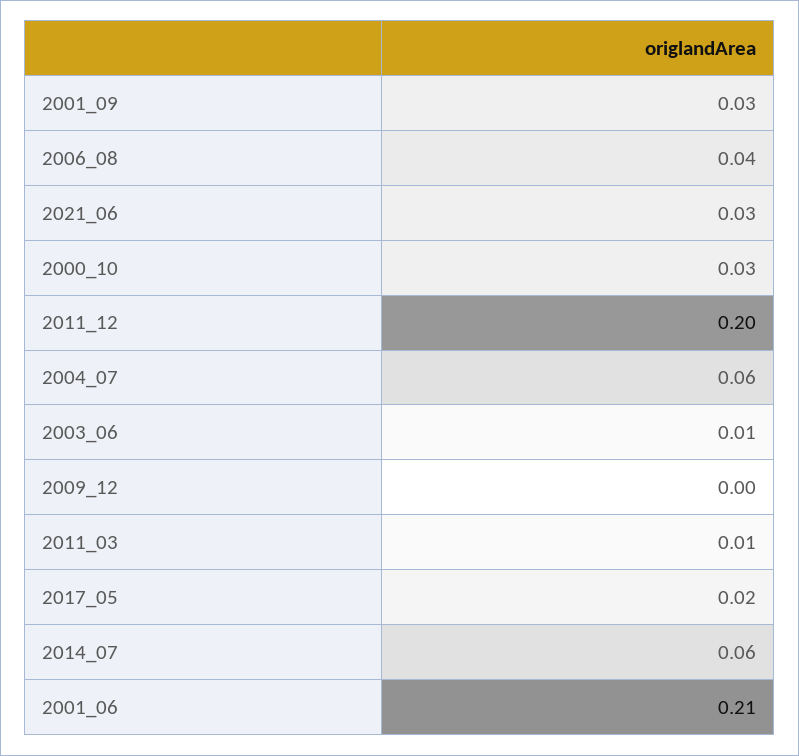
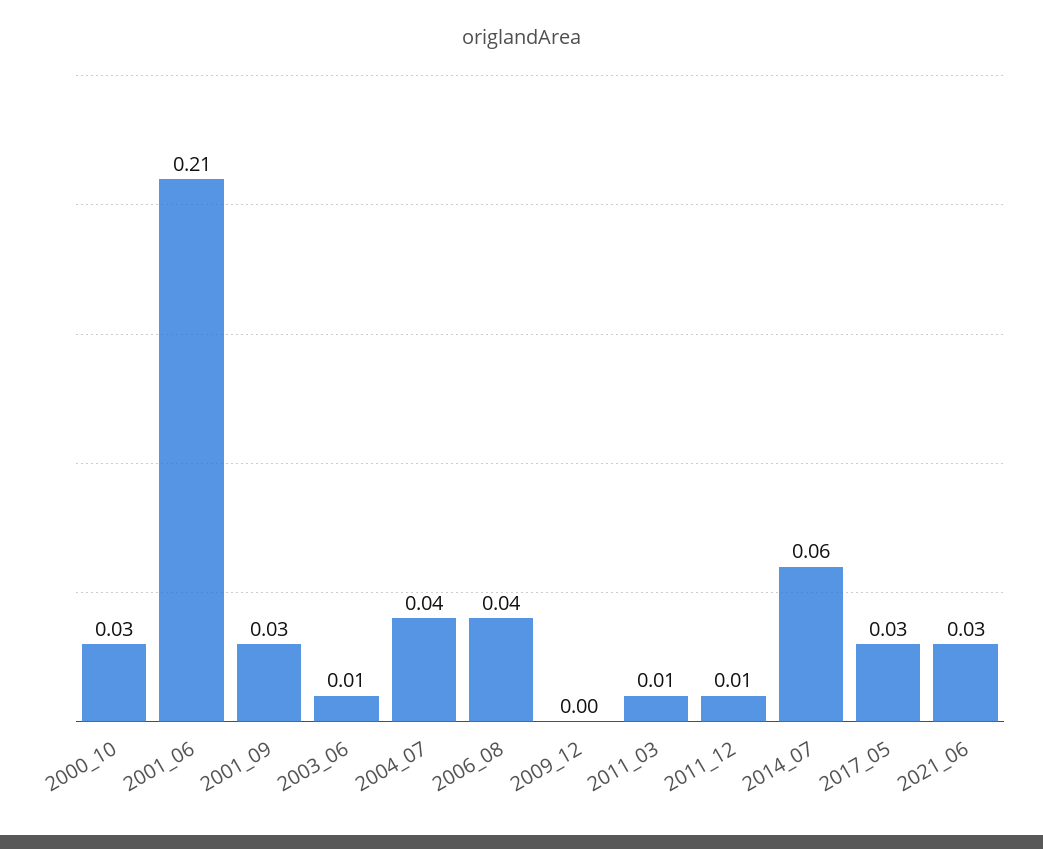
  {
    "2001_09": 0.03,
    "2006_08": 0.04,
    "2021_06": 0.03,
    "2000_10": 0.03,
-   "2011_12": 0.2,
+   "2011_12": 0.01,
-   "2004_07": 0.06,
+   "2004_07": 0.04,
    "2003_06": 0.01,
    "2009_12": 0,
    "2011_03": 0.01,
-   "2017_05": 0.02,
+   "2017_05": 0.03,
    "2014_07": 0.06,
    "2001_06": 0.21
  }

